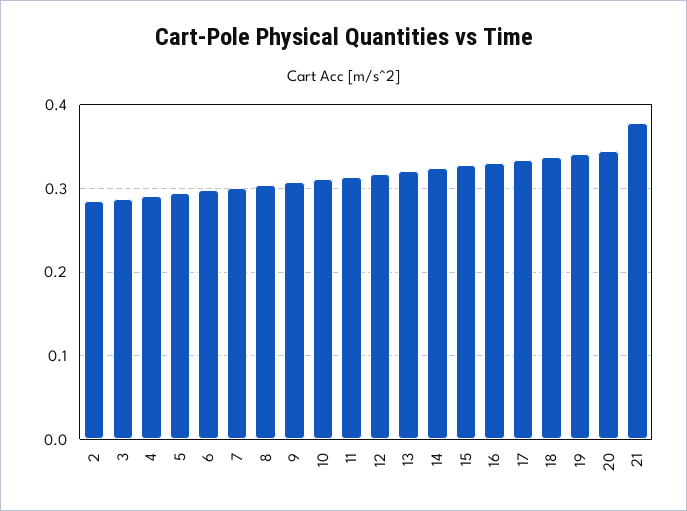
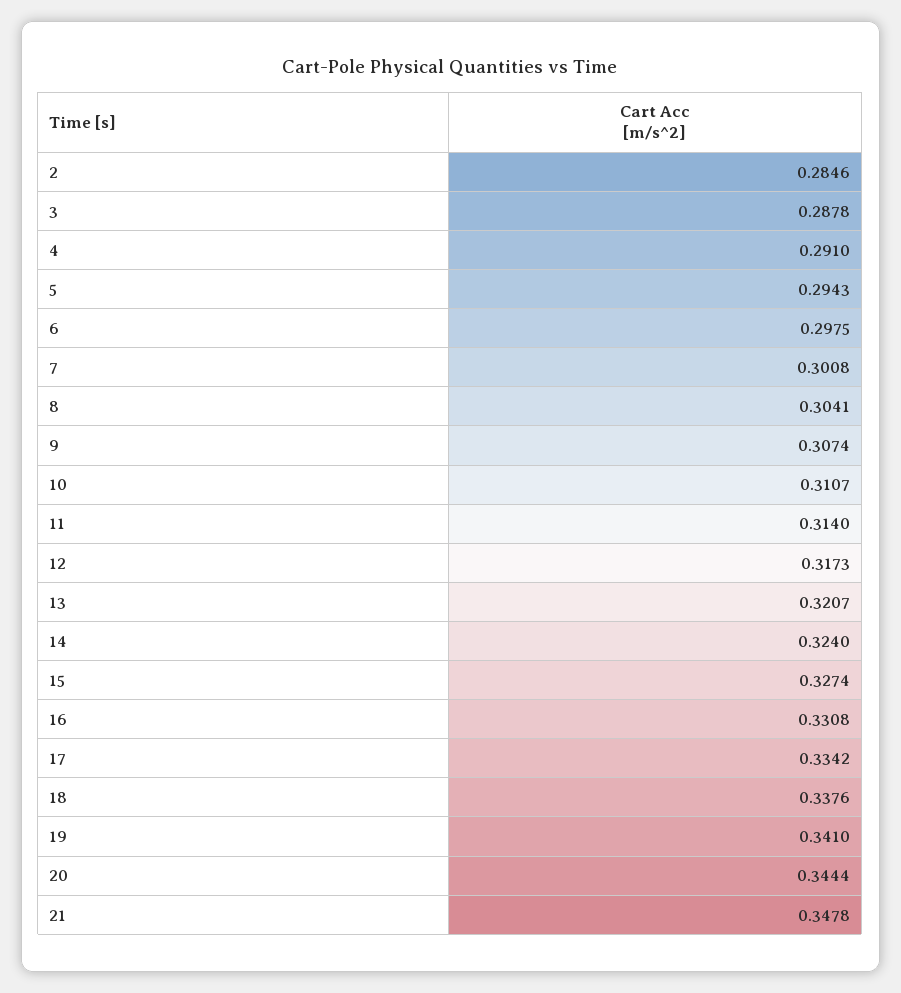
  {
    "2": 0.2846,
    "3": 0.2878,
    "4": 0.291,
    "5": 0.2943,
    "6": 0.2975,
    "7": 0.3008,
    "8": 0.3041,
    "9": 0.3074,
    "10": 0.3107,
    "11": 0.314,
    "12": 0.3173,
    "13": 0.3207,
    "14": 0.324,
    "15": 0.3274,
    "16": 0.3308,
    "17": 0.3342,
    "18": 0.3376,
    "19": 0.341,
    "20": 0.3444,
-   "21": 0.38
+   "21": 0.3478
  }

